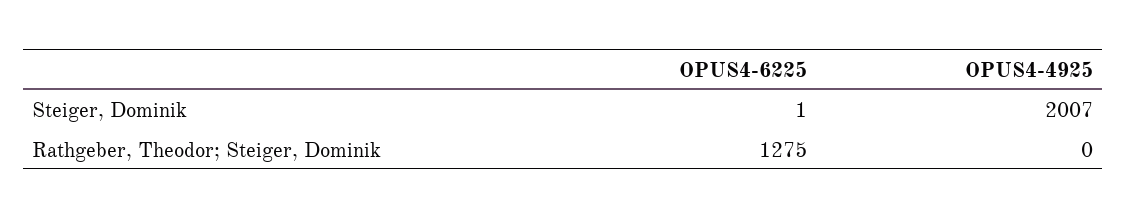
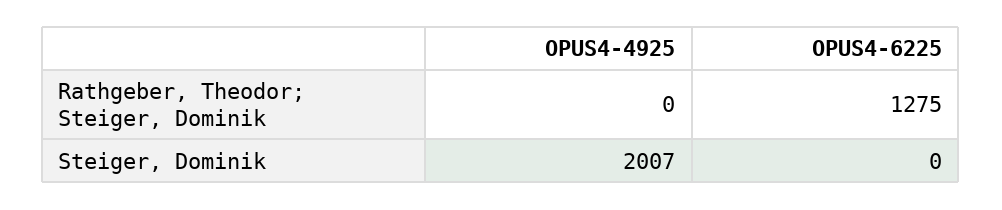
  {
    "OPUS4-6225": {
-     "Steiger, Dominik": 1,
+     "Steiger, Dominik": 0,
      "Rathgeber, Theodor; Steiger, Dominik": 1275
    },
    "OPUS4-4925": {
      "Steiger, Dominik": 2007,
      "Rathgeber, Theodor; Steiger, Dominik": 0
    }
  }

